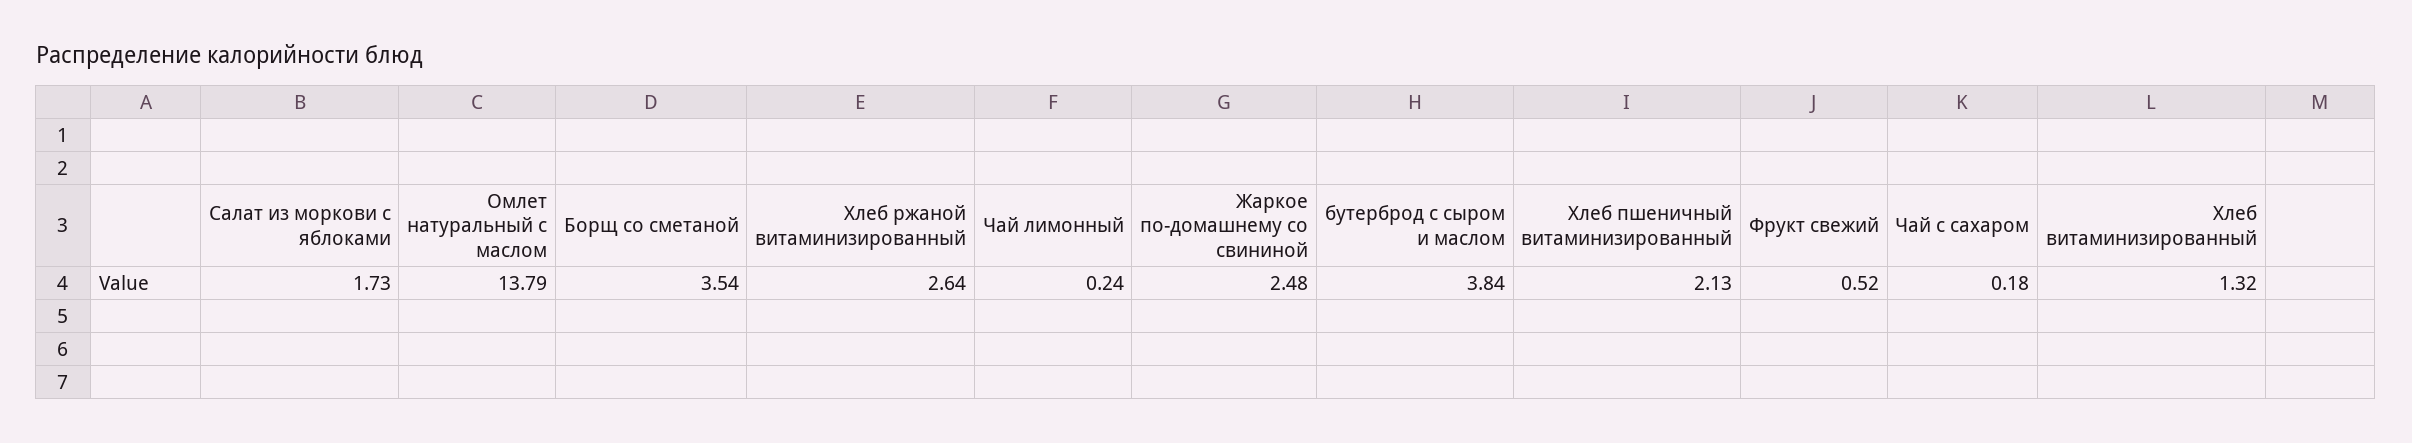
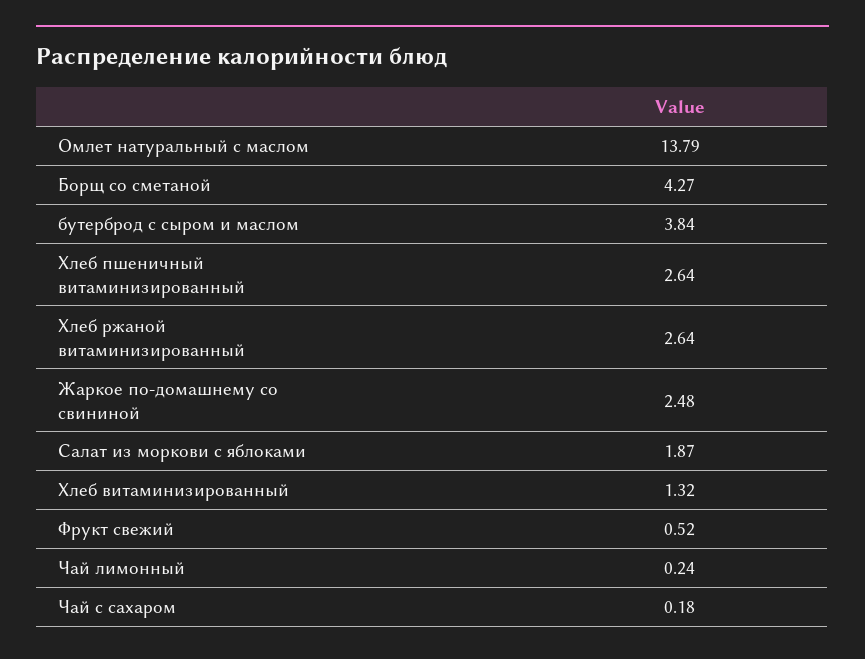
  {
-   "Салат из моркови с яблоками": 1.73,
+   "Салат из моркови с яблоками": 1.87,
    "Омлет натуральный с маслом": 13.79,
-   "Борщ со сметаной": 3.54,
+   "Борщ со сметаной": 4.27,
    "Хлеб ржаной витаминизированный": 2.64,
    "Чай лимонный": 0.24,
    "Жаркое по-домашнему со свининой": 2.48,
    "бутерброд с сыром и маслом": 3.84,
-   "Хлеб пшеничный витаминизированный": 2.13,
+   "Хлеб пшеничный витаминизированный": 2.64,
    "Фрукт свежий": 0.52,
    "Чай с сахаром": 0.18,
    "Хлеб витаминизированный": 1.32
  }

